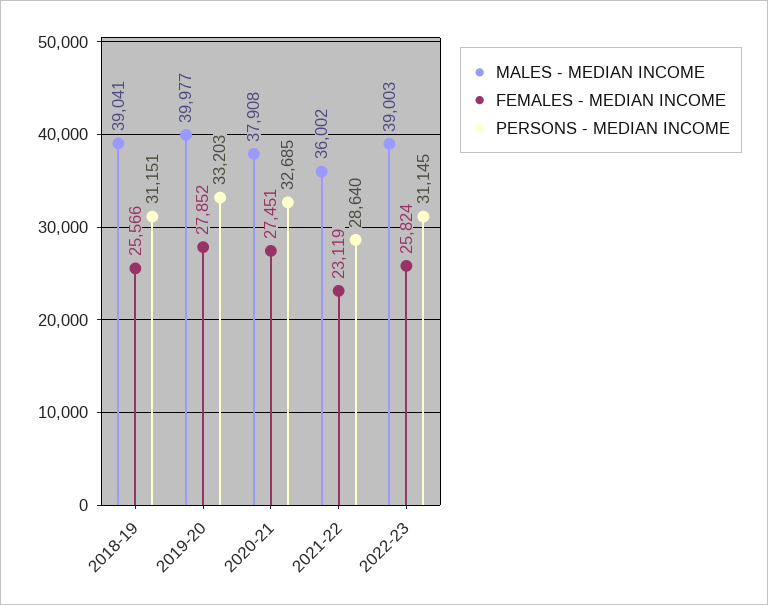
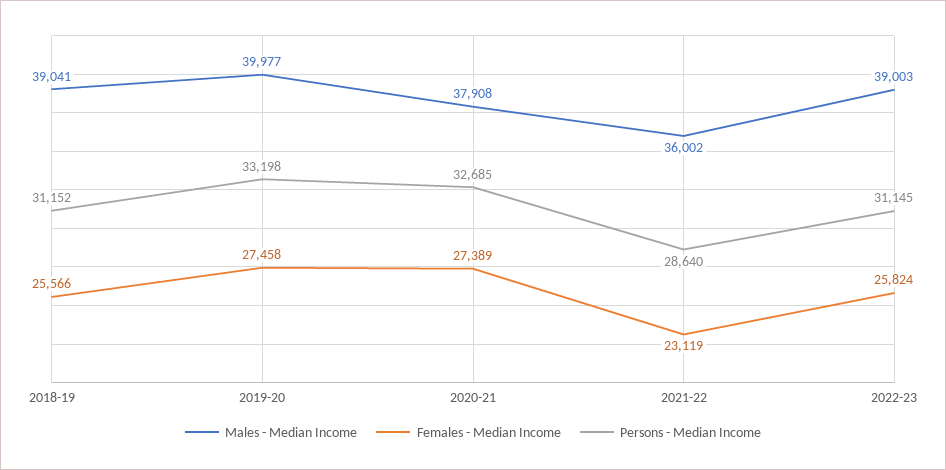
  {
    "MALES - MEDIAN INCOME": {
      "2018-19": 39041,
      "2019-20": 39977,
      "2020-21": 37908,
      "2021-22": 36002,
      "2022-23": 39003
    },
    "FEMALES - MEDIAN INCOME": {
      "2018-19": 25566,
-     "2019-20": 27852,
+     "2019-20": 27458,
-     "2020-21": 27451,
+     "2020-21": 27389,
      "2021-22": 23119,
      "2022-23": 25824
    },
    "PERSONS - MEDIAN INCOME": {
-     "2018-19": 31151,
+     "2018-19": 31152,
-     "2019-20": 33203,
+     "2019-20": 33198,
      "2020-21": 32685,
      "2021-22": 28640,
      "2022-23": 31145
    }
  }

